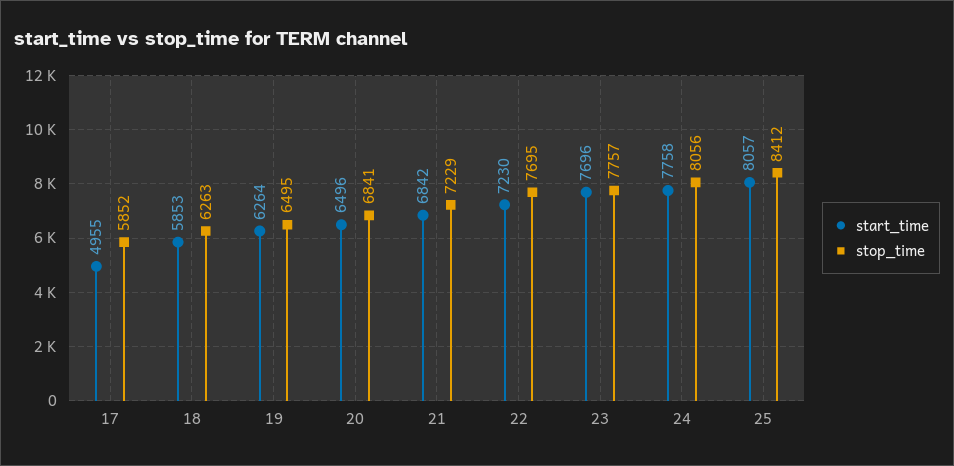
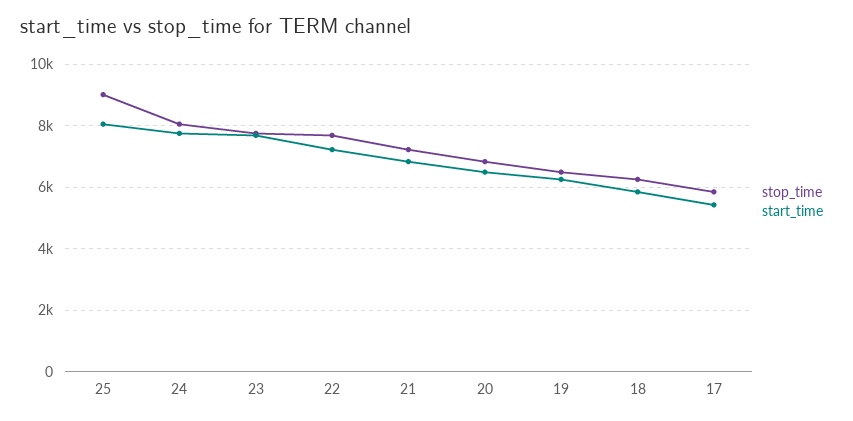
  {
    "start_time": {
-     "17": 4955,
+     "17": 5400,
      "18": 5853,
      "19": 6264,
      "20": 6496,
      "21": 6842,
      "22": 7230,
      "23": 7696,
      "24": 7758,
      "25": 8057
    },
    "stop_time": {
      "17": 5852,
      "18": 6263,
      "19": 6495,
      "20": 6841,
      "21": 7229,
      "22": 7695,
      "23": 7757,
      "24": 8056,
-     "25": 8412
+     "25": 9000
    }
  }

